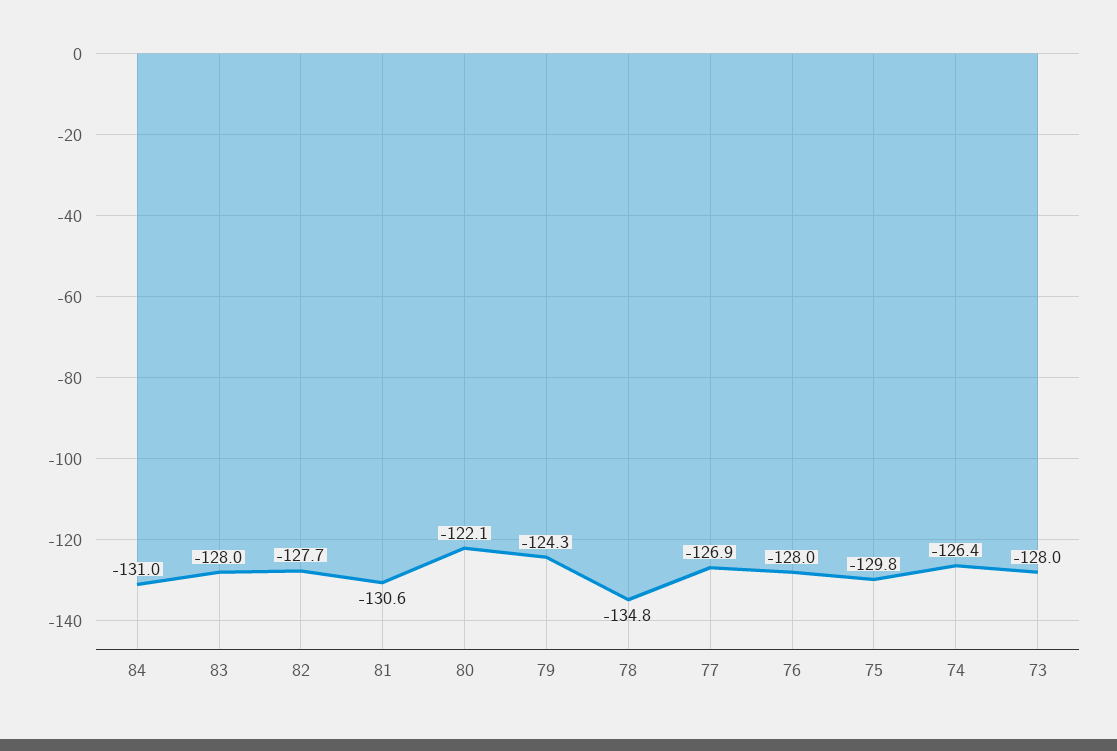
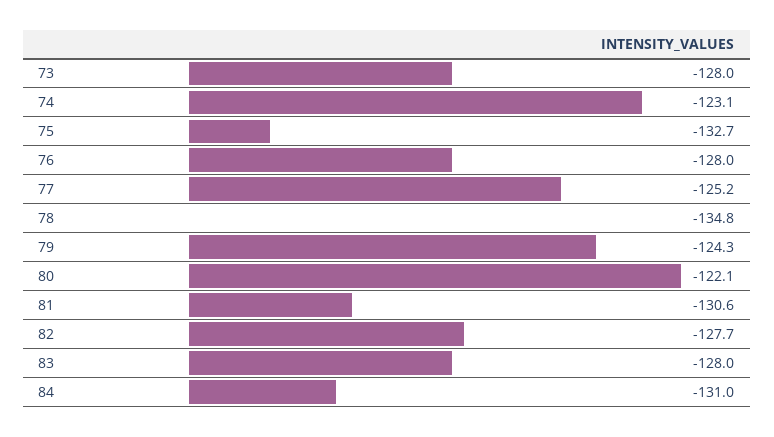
  {
    "84": -131,
    "83": -128,
    "82": -127.7,
    "81": -130.6,
    "80": -122.1,
    "79": -124.3,
    "78": -134.8,
-   "77": -126.9,
+   "77": -125.2,
    "76": -128,
-   "75": -129.8,
+   "75": -132.7,
-   "74": -126.4,
+   "74": -123.1,
    "73": -128
  }

